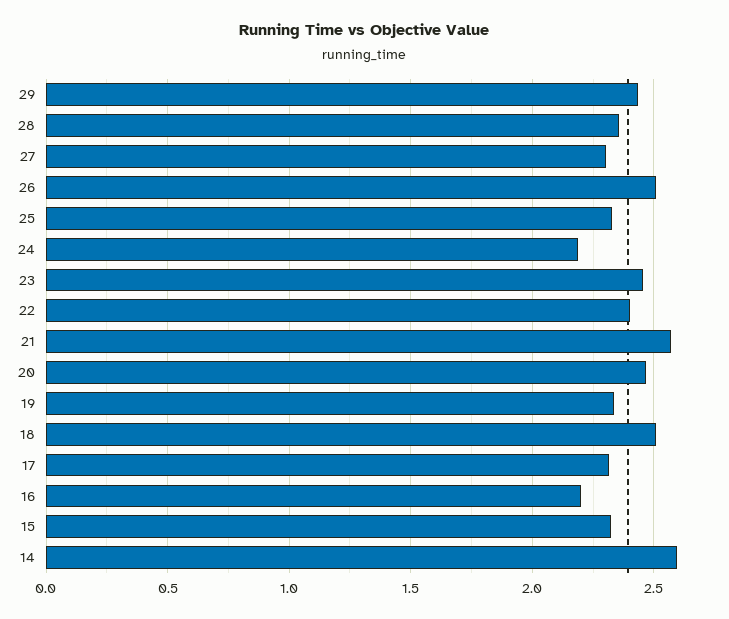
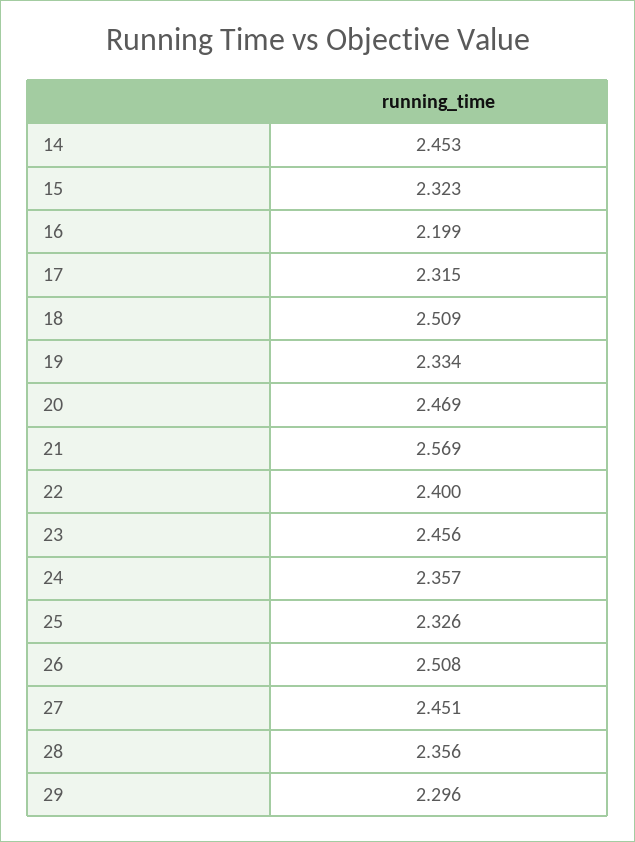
  {
-   "29": 2.45,
+   "29": 2.296,
    "28": 2.356,
-   "27": 2.3,
+   "27": 2.451,
    "26": 2.508,
    "25": 2.326,
-   "24": 2.2,
+   "24": 2.357,
    "23": 2.456,
    "22": 2.4,
    "21": 2.569,
    "20": 2.469,
    "19": 2.334,
    "18": 2.509,
    "17": 2.315,
    "16": 2.199,
    "15": 2.323,
-   "14": 2.6
+   "14": 2.453
  }

